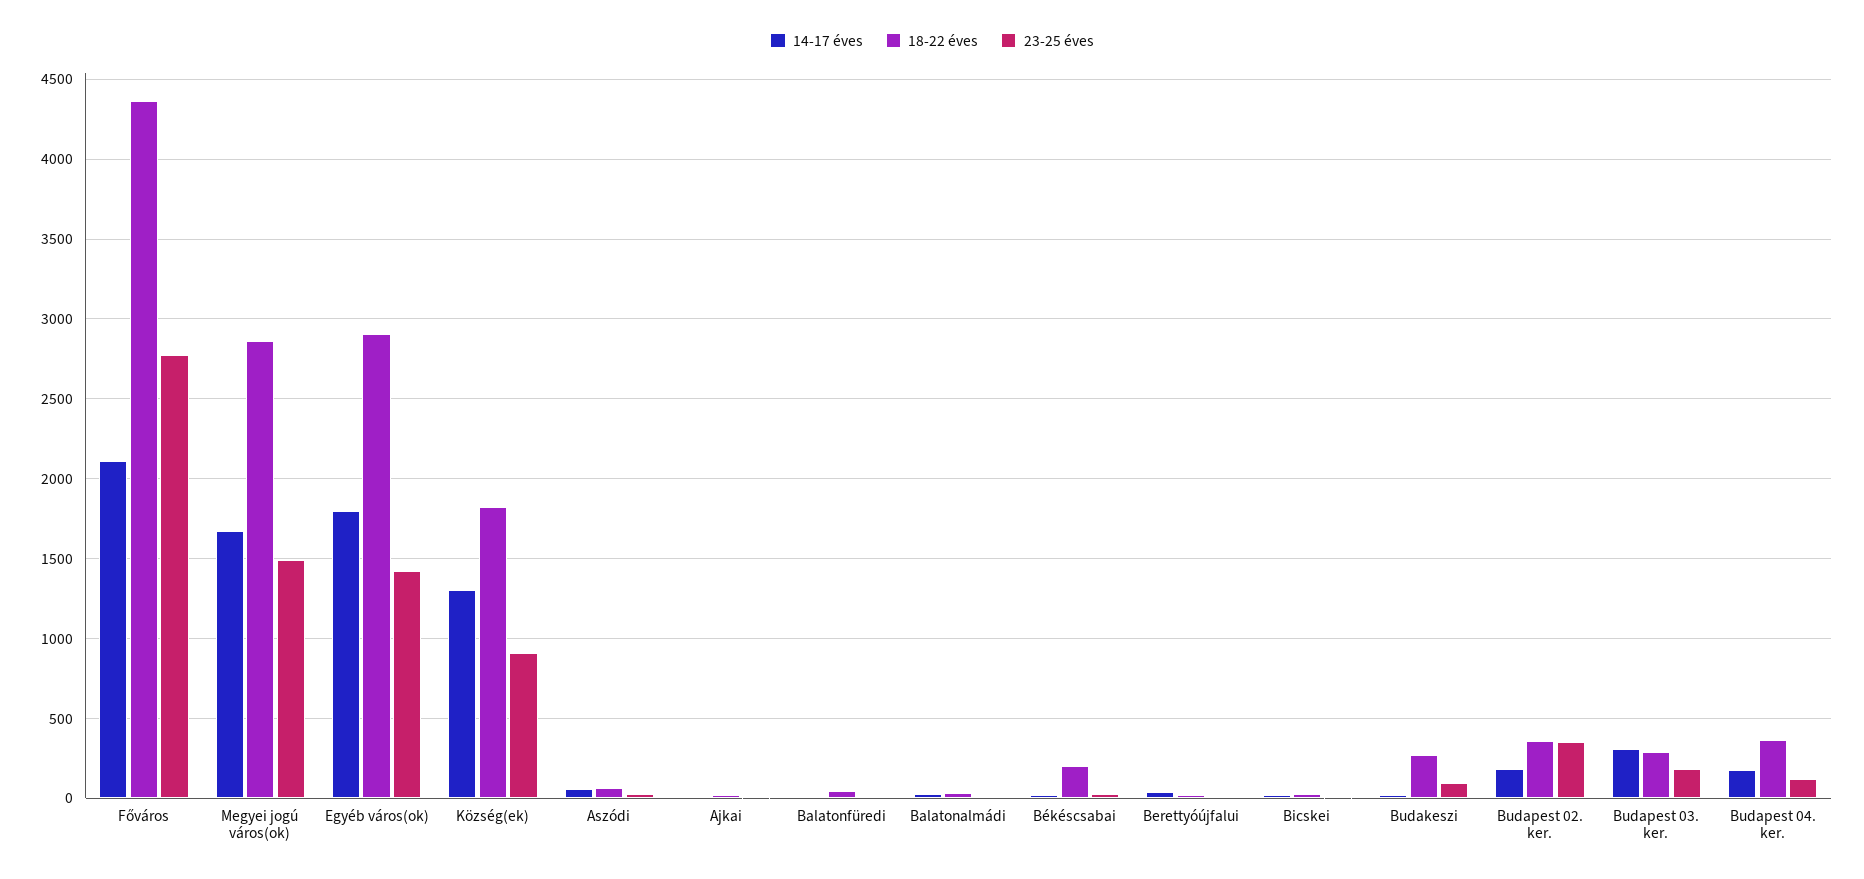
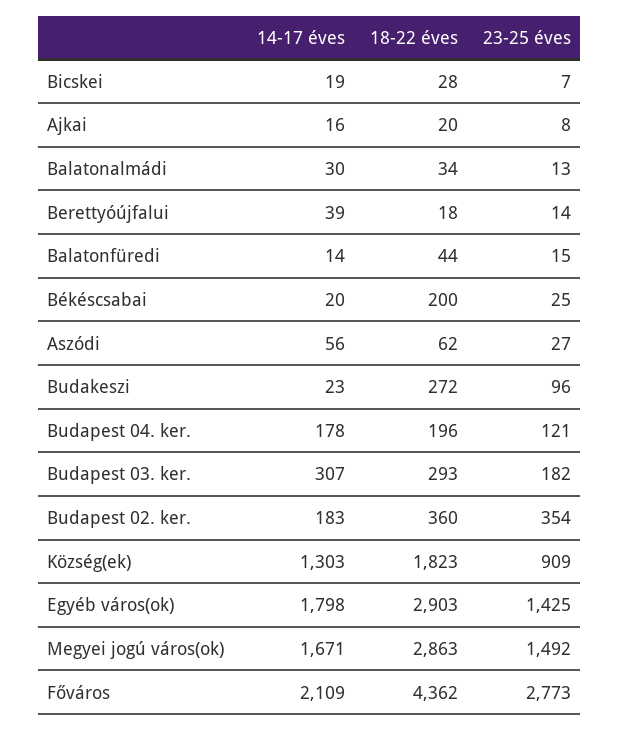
  {
    "14-17 éves": {
      "Főváros": 2109,
      "Megyei jogú város(ok)": 1671,
      "Egyéb város(ok)": 1798,
      "Község(ek)": 1303,
      "Aszódi": 56,
      "Ajkai": 16,
      "Balatonfüredi": 14,
      "Balatonalmádi": 30,
      "Békéscsabai": 20,
      "Berettyóújfalui": 39,
      "Bicskei": 19,
      "Budakeszi": 23,
      "Budapest 02. ker.": 183,
      "Budapest 03. ker.": 307,
      "Budapest 04. ker.": 178
    },
    "18-22 éves": {
      "Főváros": 4362,
      "Megyei jogú város(ok)": 2863,
      "Egyéb város(ok)": 2903,
      "Község(ek)": 1823,
      "Aszódi": 62,
      "Ajkai": 20,
      "Balatonfüredi": 44,
      "Balatonalmádi": 34,
      "Békéscsabai": 200,
      "Berettyóújfalui": 18,
      "Bicskei": 28,
      "Budakeszi": 272,
      "Budapest 02. ker.": 360,
      "Budapest 03. ker.": 293,
-     "Budapest 04. ker.": 350
+     "Budapest 04. ker.": 196
    },
    "23-25 éves": {
      "Főváros": 2773,
      "Megyei jogú város(ok)": 1492,
      "Egyéb város(ok)": 1425,
      "Község(ek)": 909,
      "Aszódi": 27,
      "Ajkai": 8,
      "Balatonfüredi": 15,
      "Balatonalmádi": 13,
      "Békéscsabai": 25,
      "Berettyóújfalui": 14,
      "Bicskei": 7,
      "Budakeszi": 96,
      "Budapest 02. ker.": 354,
      "Budapest 03. ker.": 182,
      "Budapest 04. ker.": 121
    }
  }

